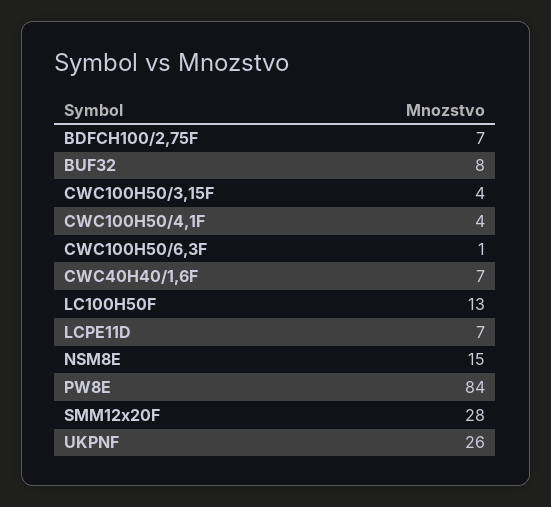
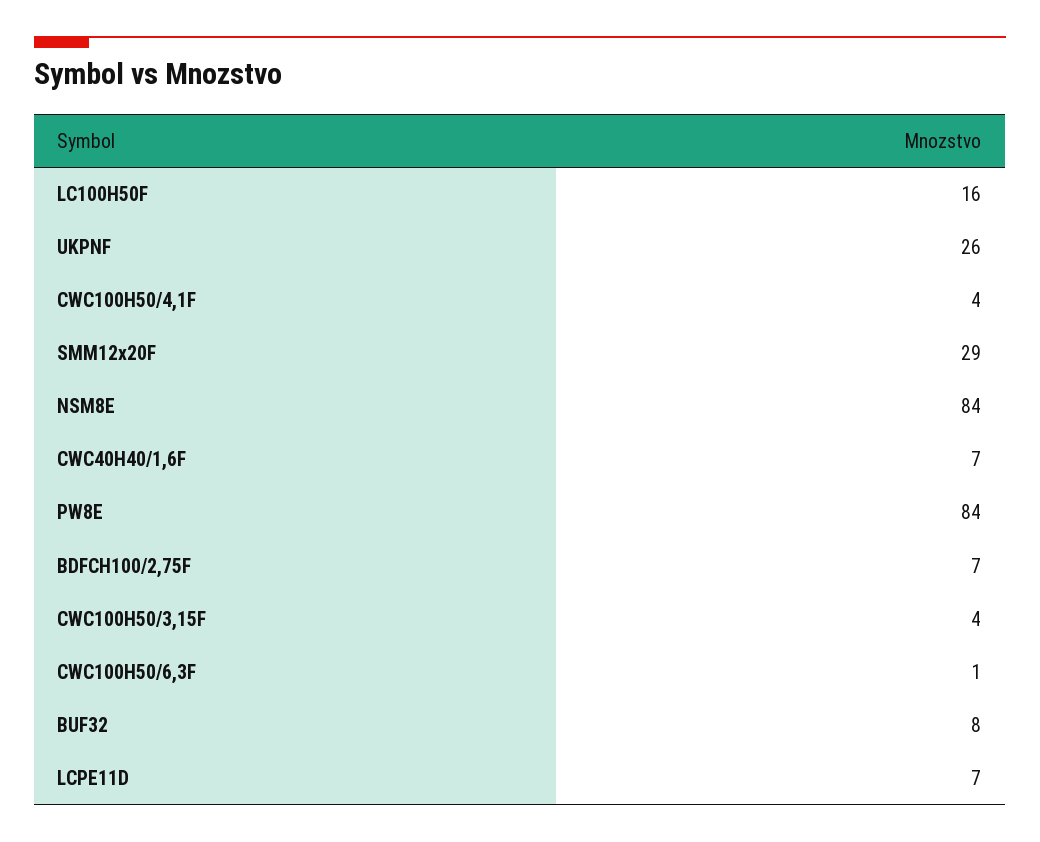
  {
    "BDFCH100/2,75F": 7,
    "BUF32": 8,
    "CWC100H50/3,15F": 4,
    "CWC100H50/4,1F": 4,
    "CWC100H50/6,3F": 1,
    "CWC40H40/1,6F": 7,
-   "LC100H50F": 13,
+   "LC100H50F": 16,
    "LCPE11D": 7,
-   "NSM8E": 15,
+   "NSM8E": 84,
    "PW8E": 84,
-   "SMM12x20F": 28,
+   "SMM12x20F": 29,
    "UKPNF": 26
  }

